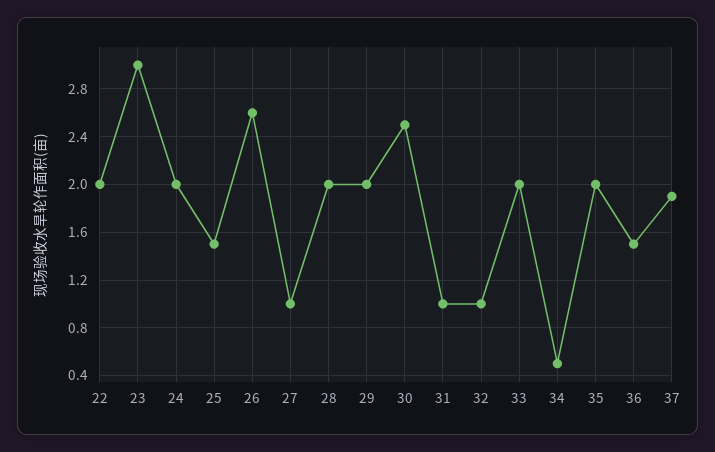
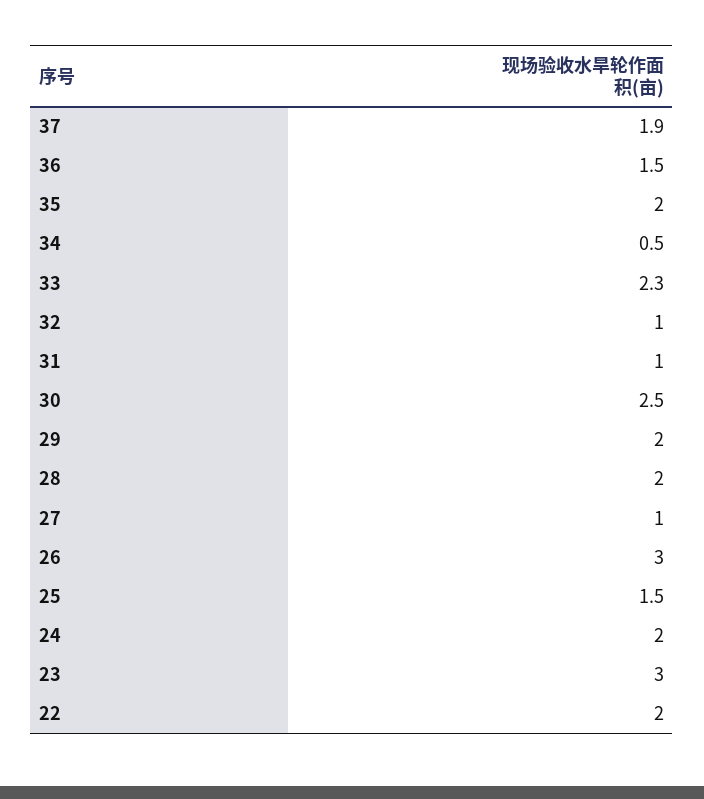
  {
    "22": 2,
    "23": 3,
    "24": 2,
    "25": 1.5,
-   "26": 2.6,
+   "26": 3,
    "27": 1,
    "28": 2,
    "29": 2,
    "30": 2.5,
    "31": 1,
    "32": 1,
-   "33": 2,
+   "33": 2.3,
    "34": 0.5,
    "35": 2,
    "36": 1.5,
    "37": 1.9
  }

